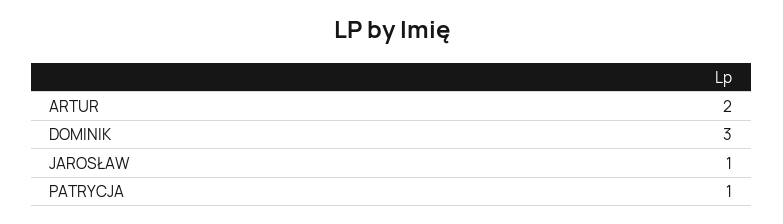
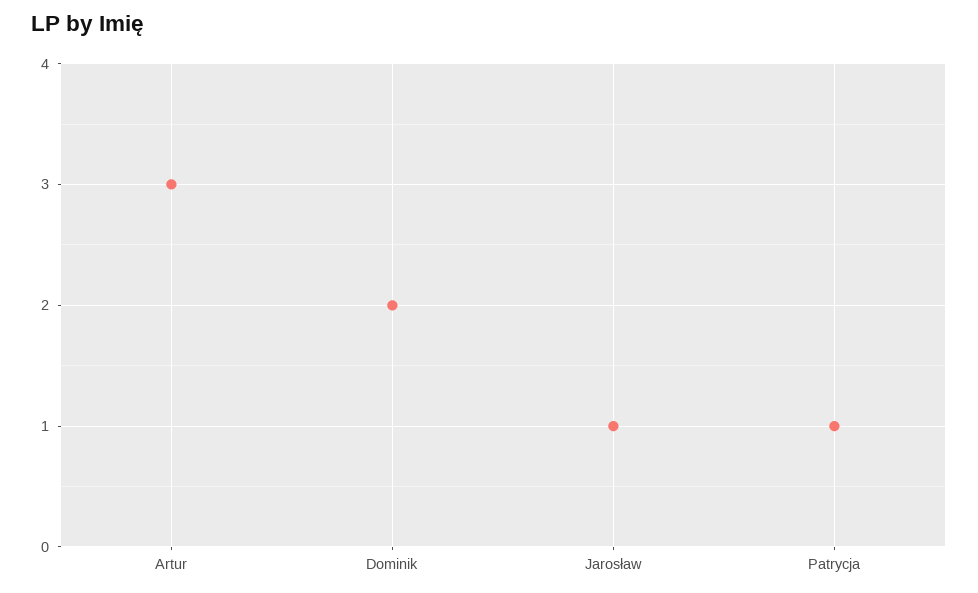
  {
-   "ARTUR": 2,
+   "ARTUR": 3,
-   "DOMINIK": 3,
+   "DOMINIK": 2,
    "JAROSŁAW": 1,
    "PATRYCJA": 1
  }

